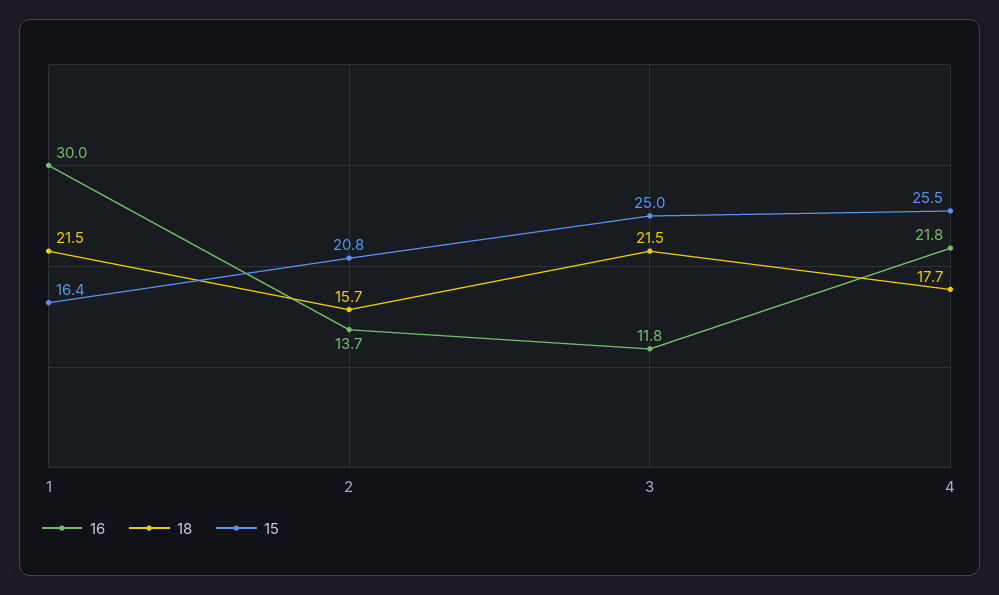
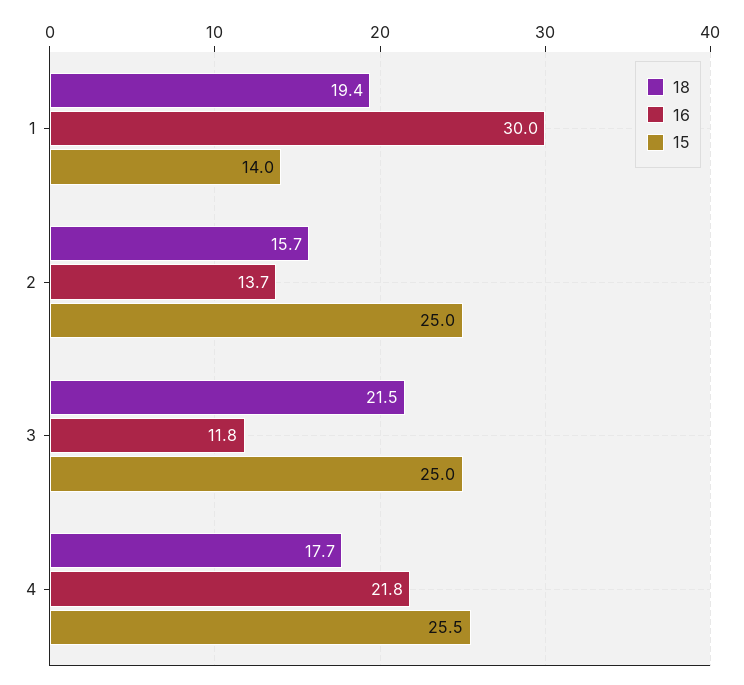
  {
    "16": {
      "1": 30,
      "2": 13.7,
      "3": 11.8,
      "4": 21.8
    },
    "18": {
-     "1": 21.5,
+     "1": 19.4,
      "2": 15.7,
      "3": 21.5,
      "4": 17.7
    },
    "15": {
-     "1": 16.4,
+     "1": 14,
-     "2": 20.8,
+     "2": 25,
      "3": 25,
      "4": 25.5
    }
  }

